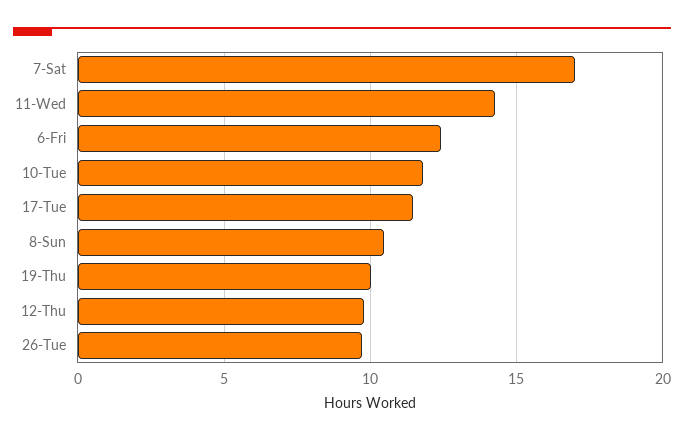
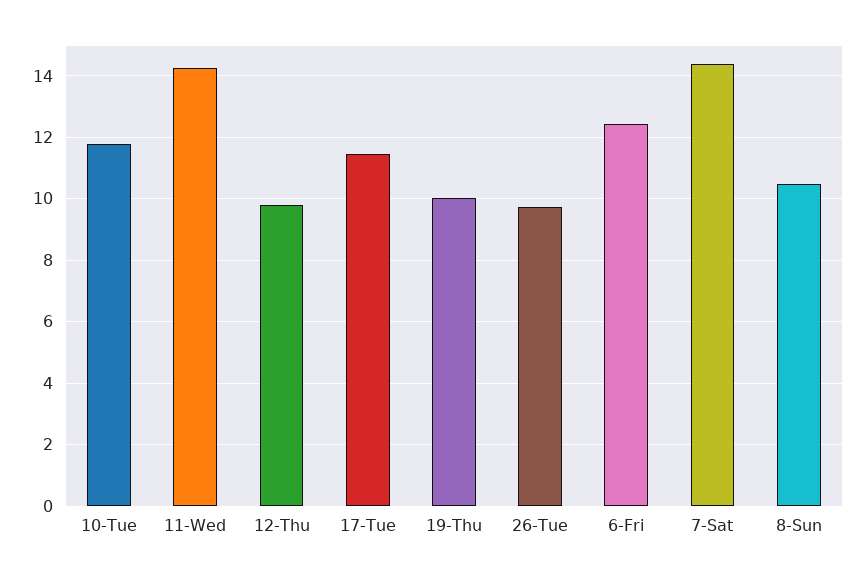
  {
-   "7-Sat": 17,
+   "7-Sat": 14.4,
    "11-Wed": 14.2,
    "6-Fri": 12.4,
    "10-Tue": 11.8,
    "17-Tue": 11.4,
    "8-Sun": 10.4,
    "19-Thu": 10,
    "12-Thu": 9.8,
    "26-Tue": 9.8
  }

